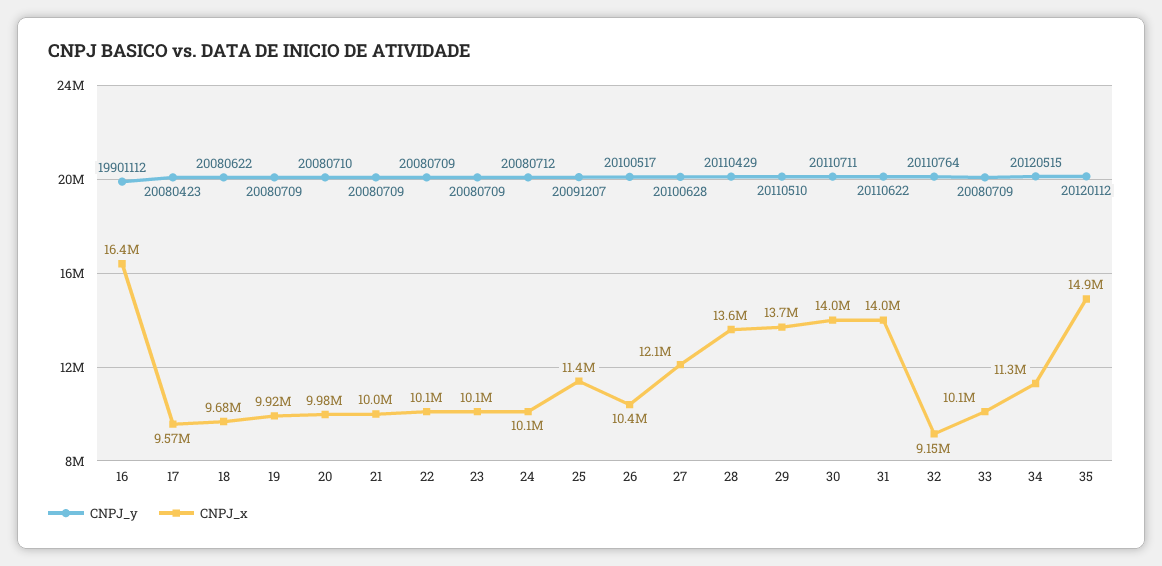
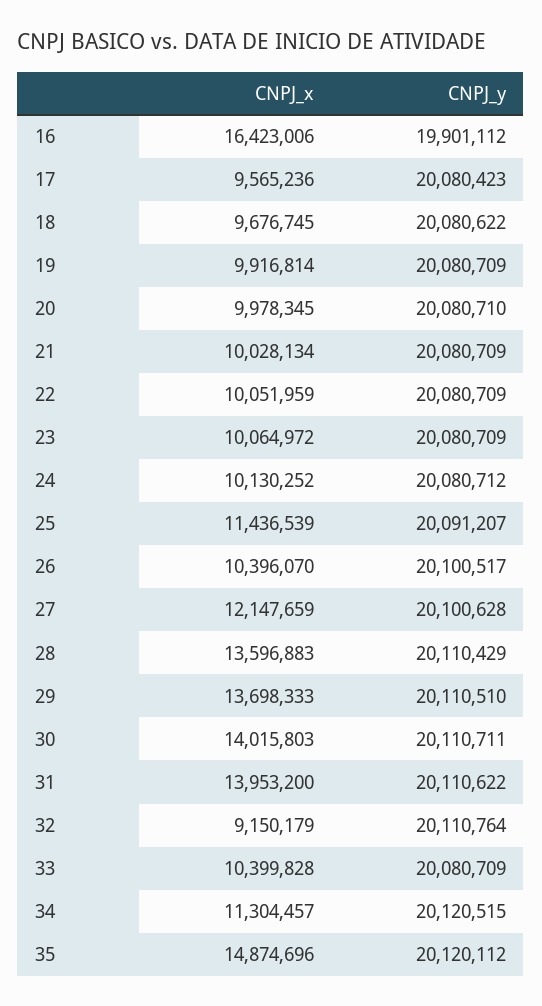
  {
    "CNPJ_y": {
      "16": 19901112,
      "17": 20080423,
      "18": 20080622,
      "19": 20080709,
      "20": 20080710,
      "21": 20080709,
      "22": 20080709,
      "23": 20080709,
      "24": 20080712,
      "25": 20091207,
      "26": 20100517,
      "27": 20100628,
      "28": 20110429,
      "29": 20110510,
      "30": 20110711,
      "31": 20110622,
      "32": 20110764,
      "33": 20080709,
      "34": 20120515,
      "35": 20120112
    },
    "CNPJ_x": {
      "16": 16423006,
      "17": 9565236,
      "18": 9676745,
      "19": 9916814,
      "20": 9978345,
      "21": 10028134,
      "22": 10051959,
      "23": 10064972,
      "24": 10130252,
      "25": 11436539,
      "26": 10396070,
      "27": 12147659,
      "28": 13596883,
      "29": 13698333,
      "30": 14015803,
      "31": 13953200,
      "32": 9150179,
-     "33": 10100000,
+     "33": 10399828,
      "34": 11304457,
      "35": 14874696
    }
  }

